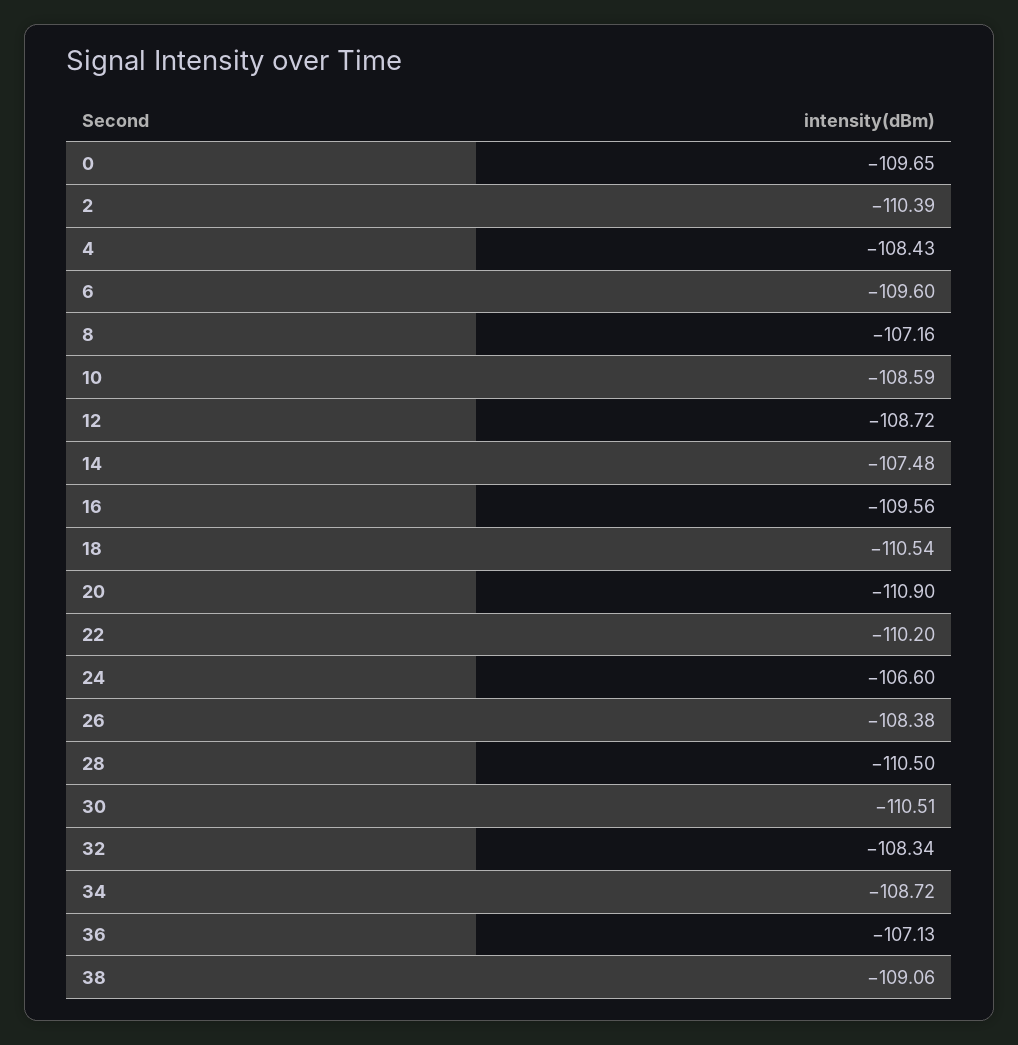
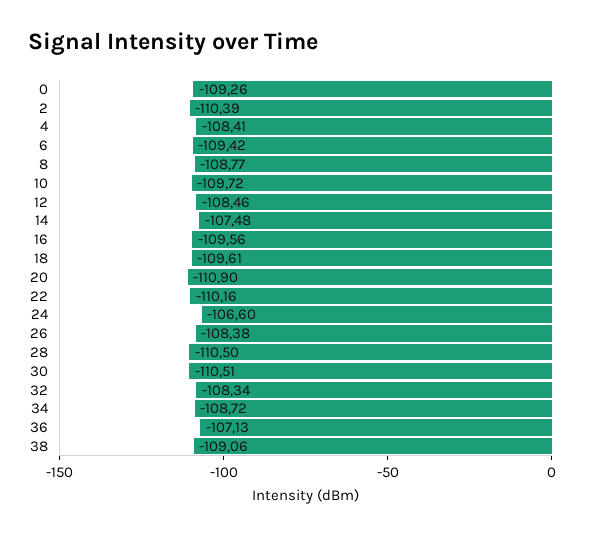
  {
-   "0": -109.65,
+   "0": -109.26,
    "2": -110.39,
-   "4": -108.43,
+   "4": -108.41,
-   "6": -109.6,
+   "6": -109.42,
-   "8": -107.16,
+   "8": -108.77,
-   "10": -108.59,
+   "10": -109.72,
-   "12": -108.72,
+   "12": -108.46,
    "14": -107.48,
    "16": -109.56,
-   "18": -110.54,
+   "18": -109.61,
    "20": -110.9,
-   "22": -110.2,
+   "22": -110.16,
    "24": -106.6,
    "26": -108.38,
    "28": -110.5,
    "30": -110.51,
    "32": -108.34,
    "34": -108.72,
    "36": -107.13,
    "38": -109.06
  }

